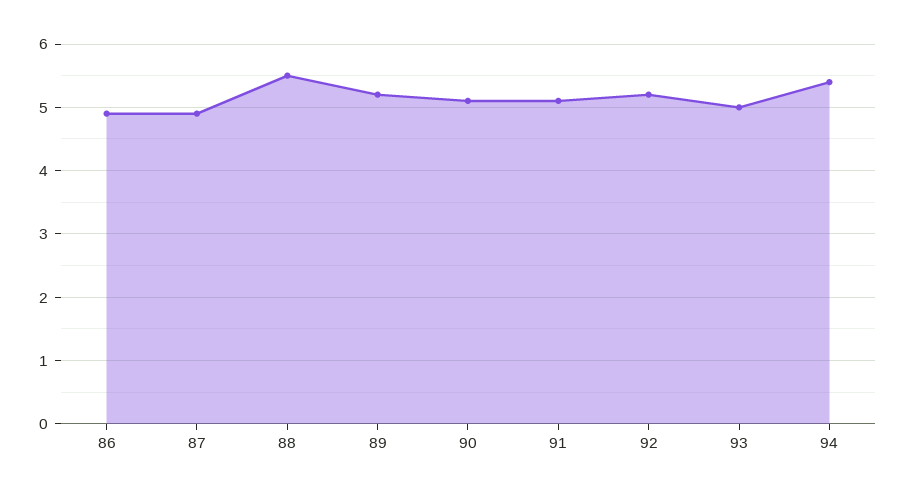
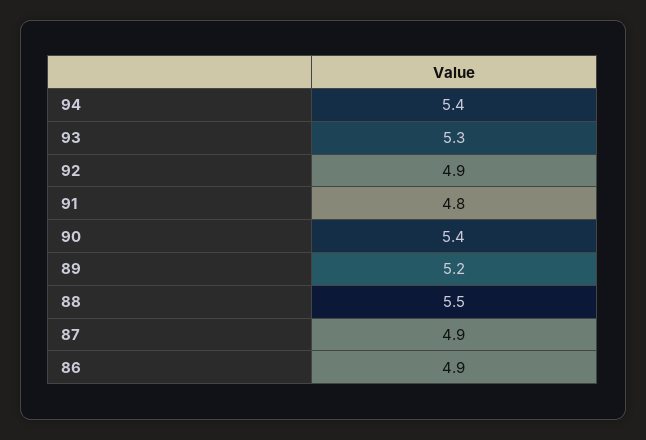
  {
    "86": 4.9,
    "87": 4.9,
    "88": 5.5,
    "89": 5.2,
-   "90": 5.1,
+   "90": 5.4,
-   "91": 5.1,
+   "91": 4.8,
-   "92": 5.2,
+   "92": 4.9,
-   "93": 5,
+   "93": 5.3,
    "94": 5.4
  }

